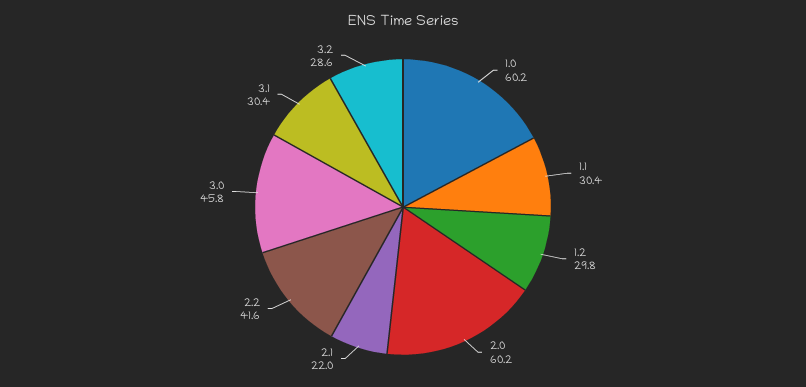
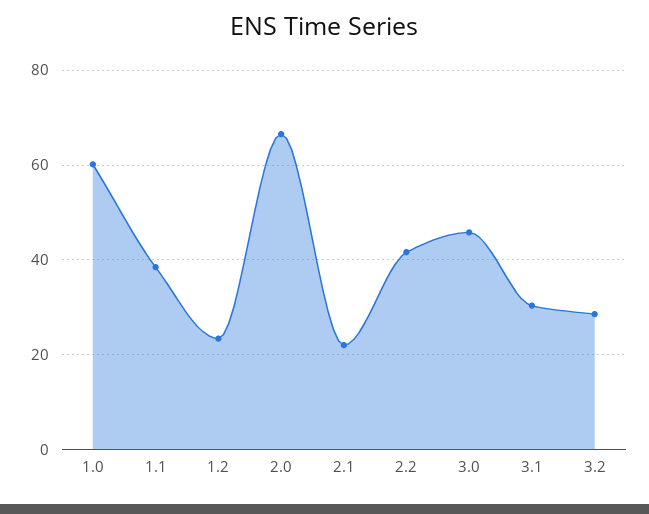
  {
    "1.0": 60.2,
-   "1.1": 30.4,
+   "1.1": 38,
-   "1.2": 29.8,
+   "1.2": 24,
-   "2.0": 60.2,
+   "2.0": 66,
    "2.1": 22,
    "2.2": 41.6,
    "3.0": 45.8,
    "3.1": 30.4,
    "3.2": 28.6
  }

